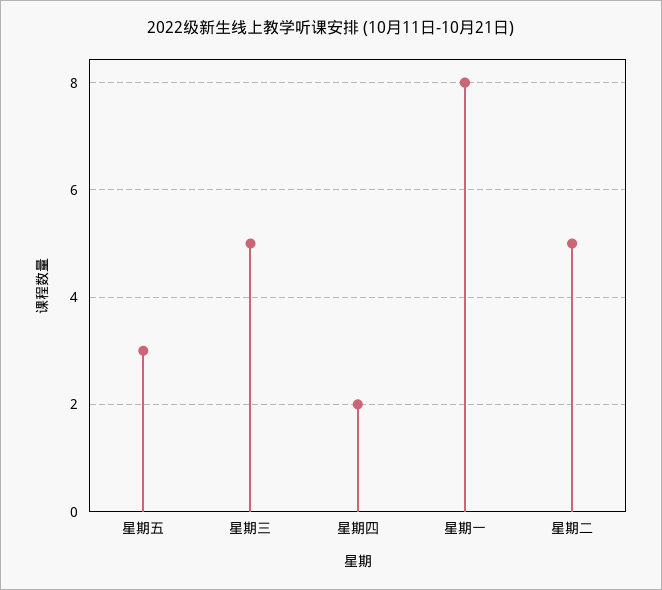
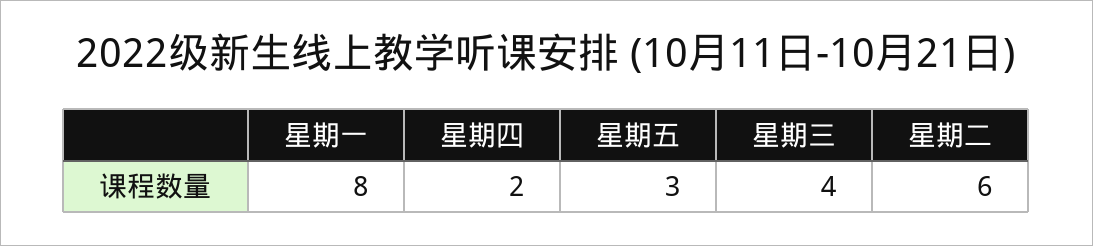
  {
    "星期五": 3,
-   "星期三": 5,
+   "星期三": 4,
    "星期四": 2,
    "星期一": 8,
-   "星期二": 5
+   "星期二": 6
  }

